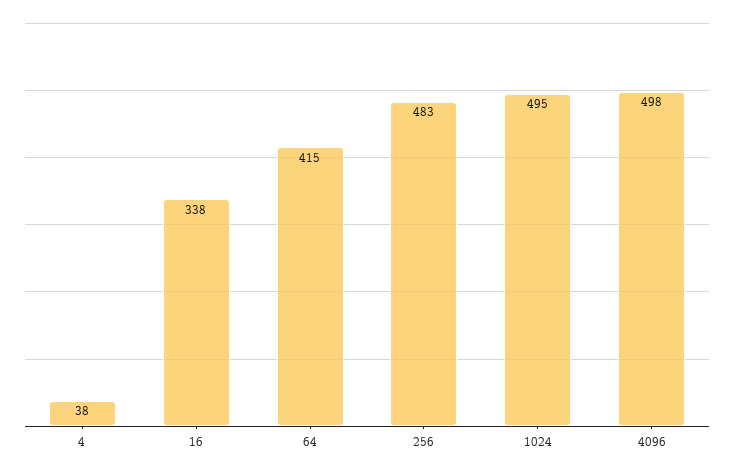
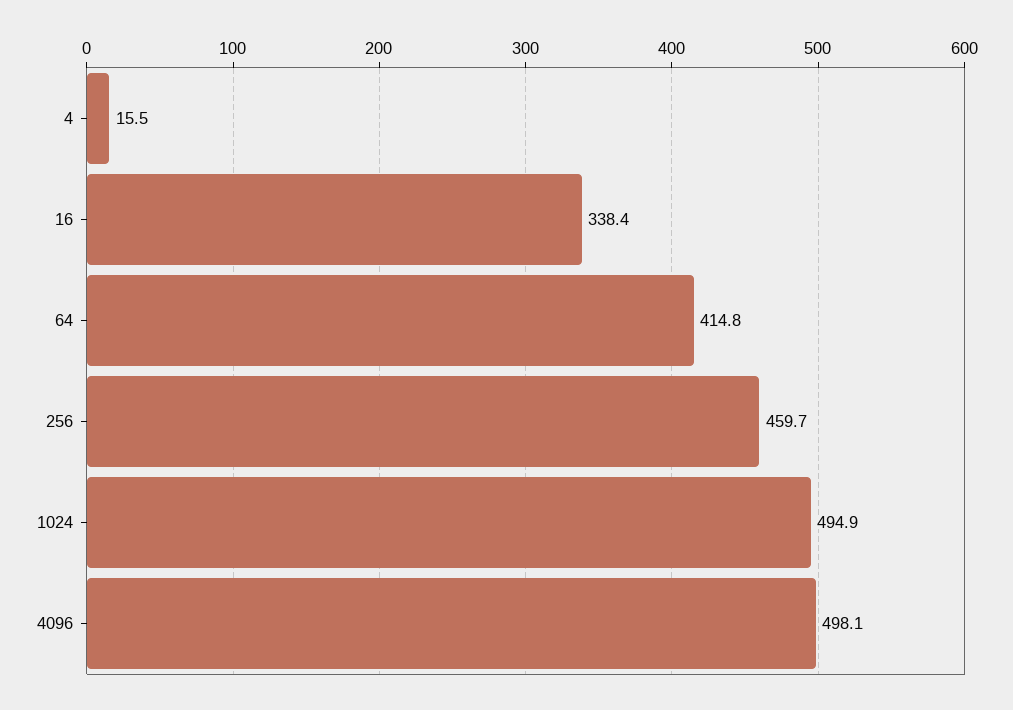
  {
-   "4": 38,
+   "4": 15.5,
    "16": 338.4,
    "64": 414.8,
-   "256": 483,
+   "256": 459.7,
    "1024": 494.9,
    "4096": 498.1
  }

